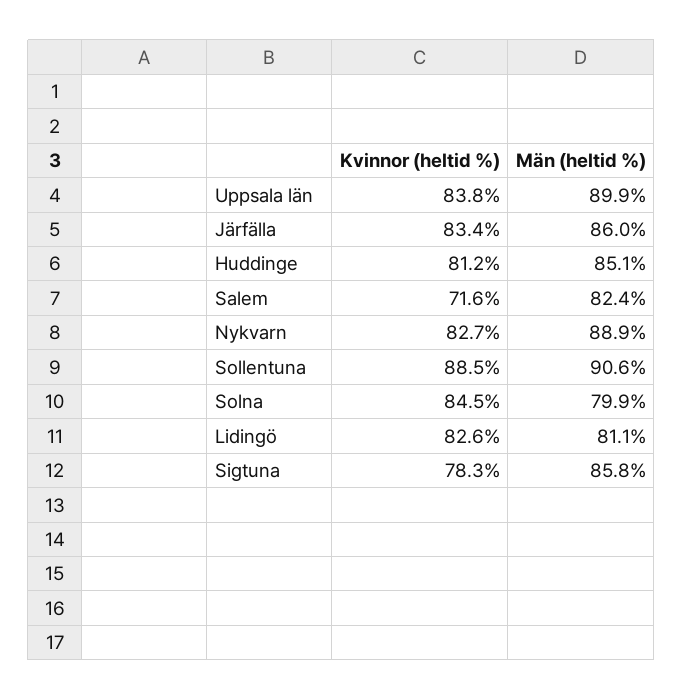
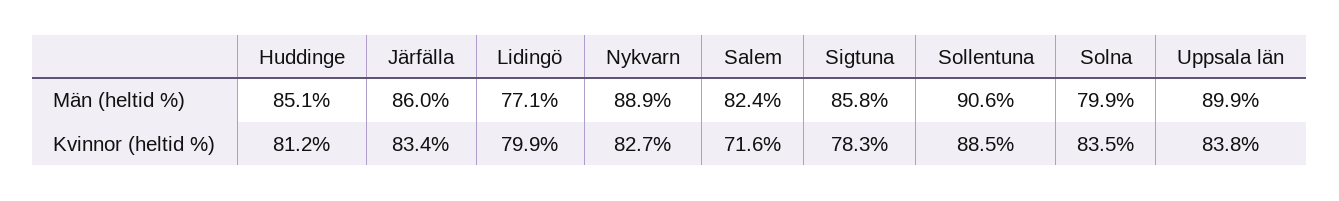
  {
    "Kvinnor (heltid %)": {
      "Uppsala län": 83.8,
      "Järfälla": 83.4,
      "Huddinge": 81.2,
      "Salem": 71.6,
      "Nykvarn": 82.7,
      "Sollentuna": 88.5,
-     "Solna": 84.5,
+     "Solna": 83.5,
-     "Lidingö": 82.6,
+     "Lidingö": 79.9,
      "Sigtuna": 78.3
    },
    "Män (heltid %)": {
      "Uppsala län": 89.9,
      "Järfälla": 86,
      "Huddinge": 85.1,
      "Salem": 82.4,
      "Nykvarn": 88.9,
      "Sollentuna": 90.6,
      "Solna": 79.9,
-     "Lidingö": 81.1,
+     "Lidingö": 77.1,
      "Sigtuna": 85.8
    }
  }

